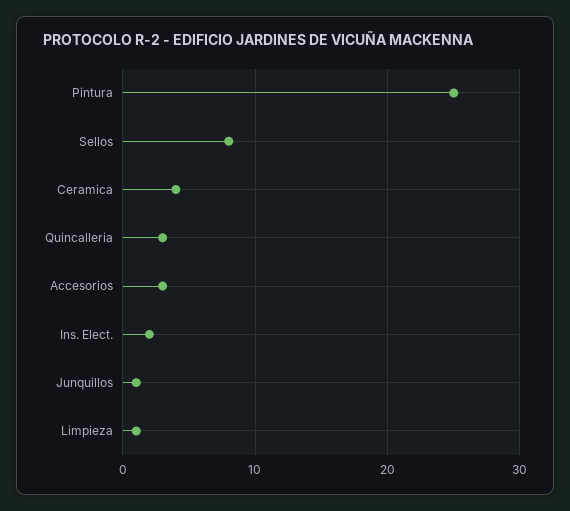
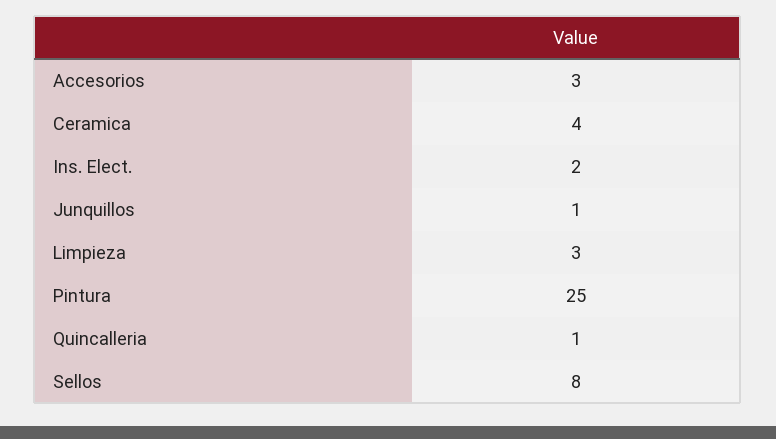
  {
    "Pintura": 25,
    "Sellos": 8,
    "Ceramica": 4,
-   "Quincalleria": 3,
+   "Quincalleria": 1,
    "Accesorios": 3,
    "Ins. Elect.": 2,
    "Junquillos": 1,
-   "Limpieza": 1
+   "Limpieza": 3
  }

